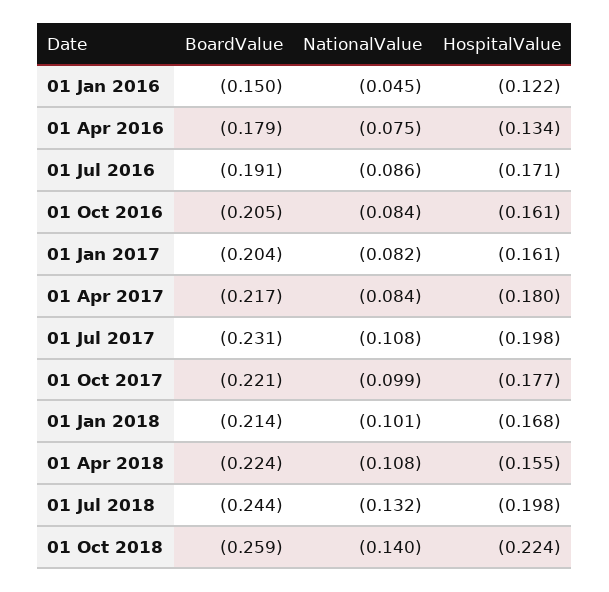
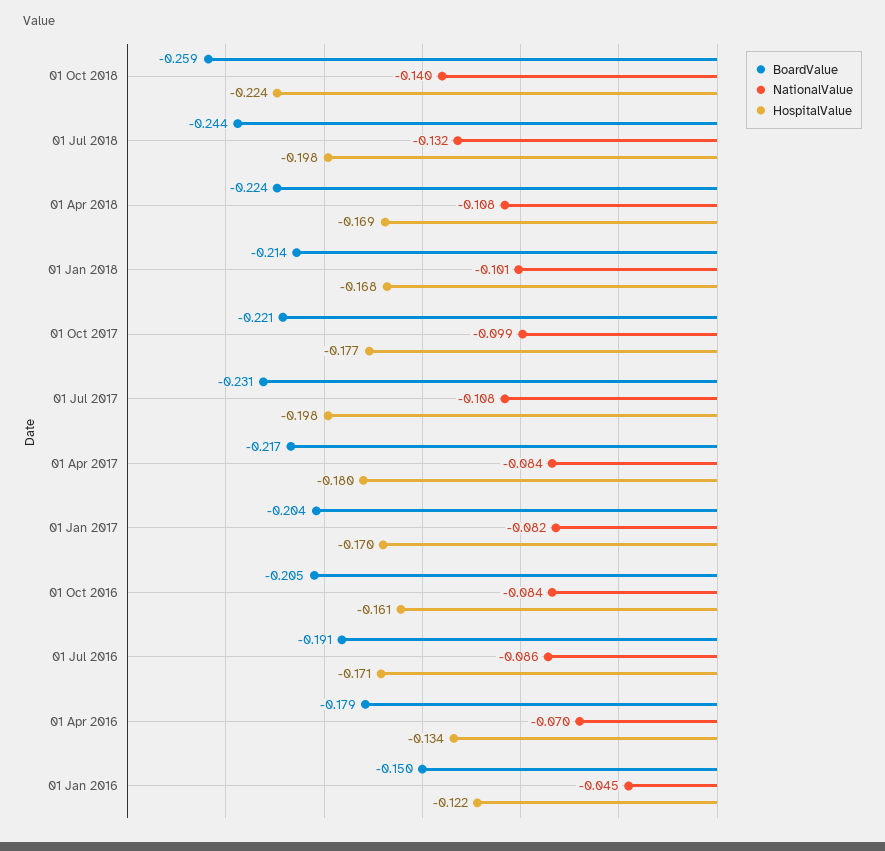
  {
    "BoardValue": {
      "01 Jan 2016": -0.15,
      "01 Apr 2016": -0.179,
      "01 Jul 2016": -0.191,
      "01 Oct 2016": -0.205,
      "01 Jan 2017": -0.204,
      "01 Apr 2017": -0.217,
      "01 Jul 2017": -0.231,
      "01 Oct 2017": -0.221,
      "01 Jan 2018": -0.214,
      "01 Apr 2018": -0.224,
      "01 Jul 2018": -0.244,
      "01 Oct 2018": -0.259
    },
    "NationalValue": {
      "01 Jan 2016": -0.045,
-     "01 Apr 2016": -0.075,
+     "01 Apr 2016": -0.07,
      "01 Jul 2016": -0.086,
      "01 Oct 2016": -0.084,
      "01 Jan 2017": -0.082,
      "01 Apr 2017": -0.084,
      "01 Jul 2017": -0.108,
      "01 Oct 2017": -0.099,
      "01 Jan 2018": -0.101,
      "01 Apr 2018": -0.108,
      "01 Jul 2018": -0.132,
      "01 Oct 2018": -0.14
    },
    "HospitalValue": {
      "01 Jan 2016": -0.122,
      "01 Apr 2016": -0.134,
      "01 Jul 2016": -0.171,
      "01 Oct 2016": -0.161,
-     "01 Jan 2017": -0.161,
+     "01 Jan 2017": -0.17,
      "01 Apr 2017": -0.18,
      "01 Jul 2017": -0.198,
      "01 Oct 2017": -0.177,
      "01 Jan 2018": -0.168,
-     "01 Apr 2018": -0.155,
+     "01 Apr 2018": -0.169,
      "01 Jul 2018": -0.198,
      "01 Oct 2018": -0.224
    }
  }

